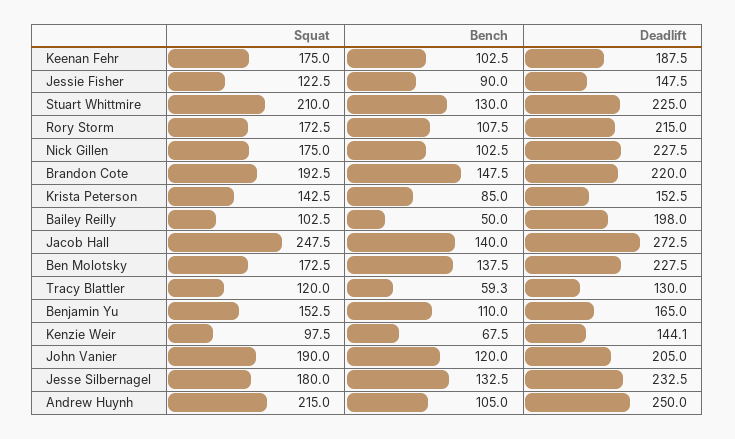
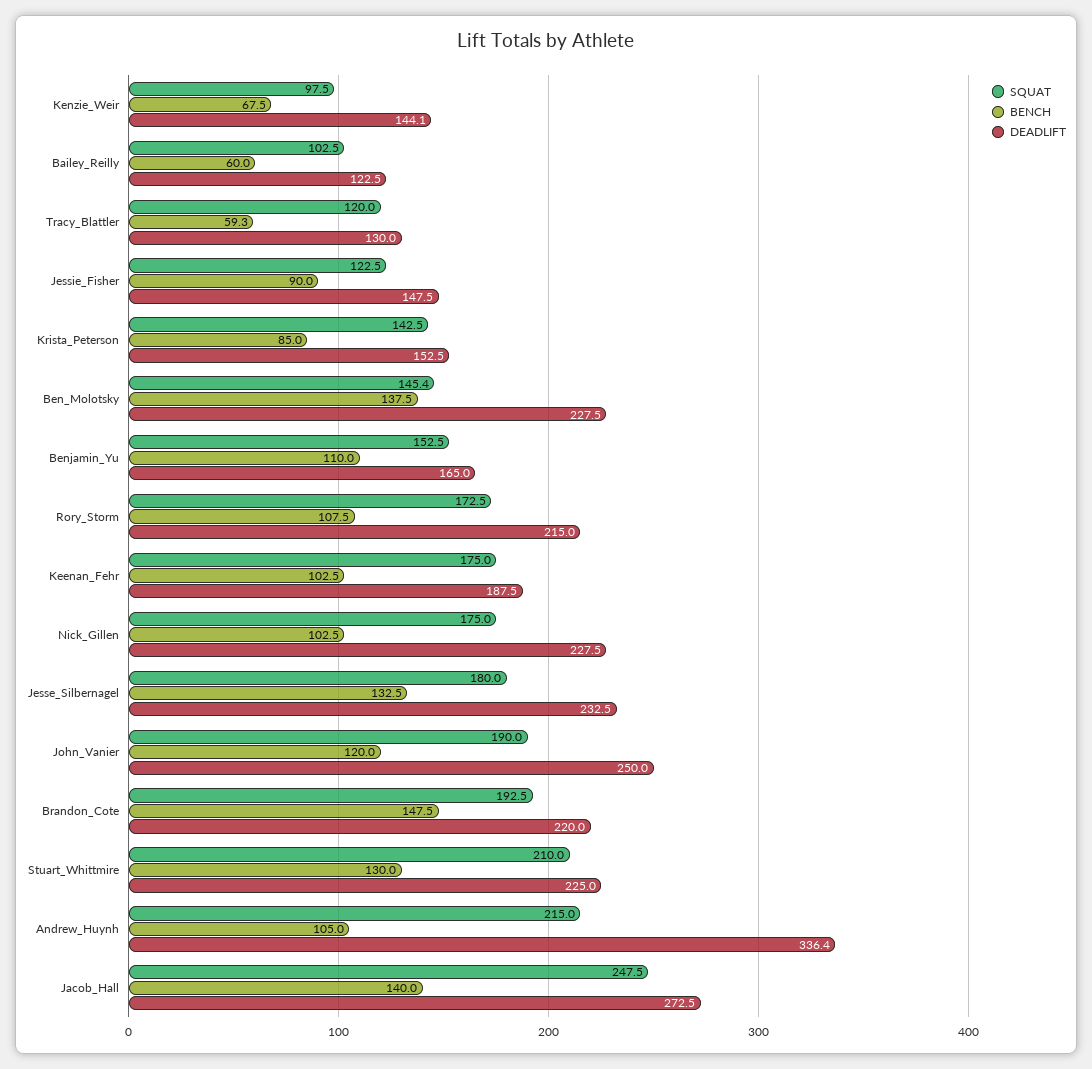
  {
    "Squat": {
      "Keenan Fehr": 175,
      "Jessie Fisher": 122.5,
      "Stuart Whittmire": 210,
      "Rory Storm": 172.5,
      "Nick Gillen": 175,
      "Brandon Cote": 192.5,
      "Krista Peterson": 142.5,
      "Bailey Reilly": 102.5,
      "Jacob Hall": 247.5,
-     "Ben Molotsky": 172.5,
+     "Ben Molotsky": 145.4,
      "Tracy Blattler": 120,
      "Benjamin Yu": 152.5,
      "Kenzie Weir": 97.5,
      "John Vanier": 190,
      "Jesse Silbernagel": 180,
      "Andrew Huynh": 215
    },
    "Bench": {
      "Keenan Fehr": 102.5,
      "Jessie Fisher": 90,
      "Stuart Whittmire": 130,
      "Rory Storm": 107.5,
      "Nick Gillen": 102.5,
      "Brandon Cote": 147.5,
      "Krista Peterson": 85,
-     "Bailey Reilly": 50,
+     "Bailey Reilly": 60,
      "Jacob Hall": 140,
      "Ben Molotsky": 137.5,
      "Tracy Blattler": 59.3,
      "Benjamin Yu": 110,
      "Kenzie Weir": 67.5,
      "John Vanier": 120,
      "Jesse Silbernagel": 132.5,
      "Andrew Huynh": 105
    },
    "Deadlift": {
      "Keenan Fehr": 187.5,
      "Jessie Fisher": 147.5,
      "Stuart Whittmire": 225,
      "Rory Storm": 215,
      "Nick Gillen": 227.5,
      "Brandon Cote": 220,
      "Krista Peterson": 152.5,
-     "Bailey Reilly": 198,
+     "Bailey Reilly": 122.5,
      "Jacob Hall": 272.5,
      "Ben Molotsky": 227.5,
      "Tracy Blattler": 130,
      "Benjamin Yu": 165,
      "Kenzie Weir": 144.1,
-     "John Vanier": 205,
+     "John Vanier": 250,
      "Jesse Silbernagel": 232.5,
-     "Andrew Huynh": 250
+     "Andrew Huynh": 336.4
    }
  }

